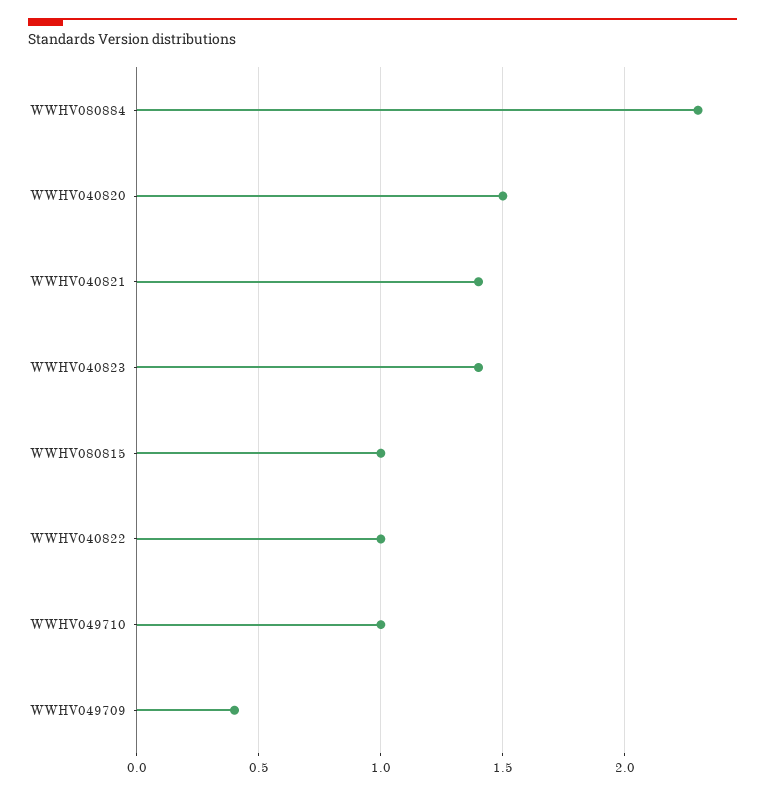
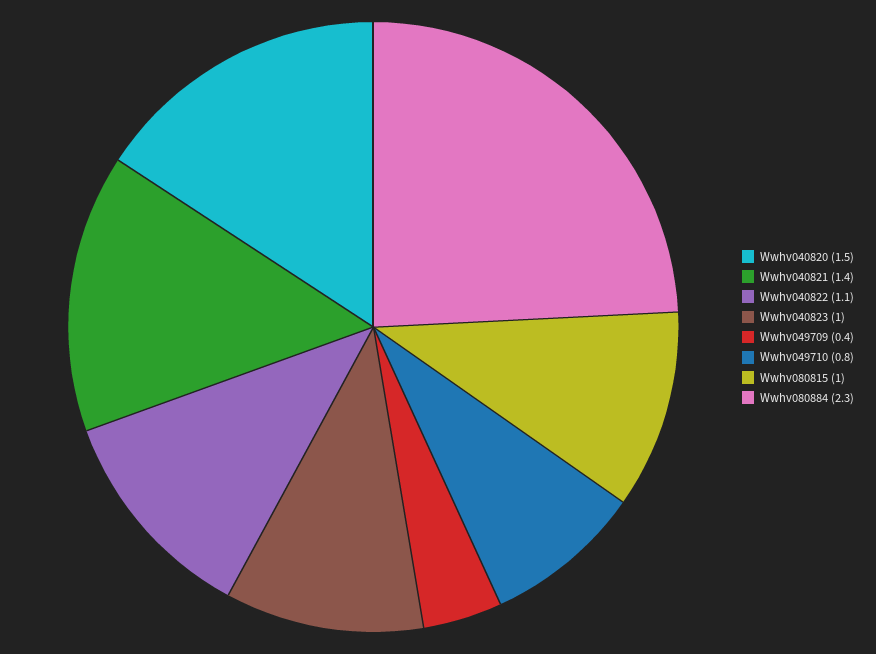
  {
    "WWHV080884": 2.3,
    "WWHV040820": 1.5,
    "WWHV040821": 1.4,
-   "WWHV040823": 1.4,
+   "WWHV040823": 1,
    "WWHV080815": 1,
-   "WWHV040822": 1,
+   "WWHV040822": 1.1,
-   "WWHV049710": 1,
+   "WWHV049710": 0.8,
    "WWHV049709": 0.4
  }

